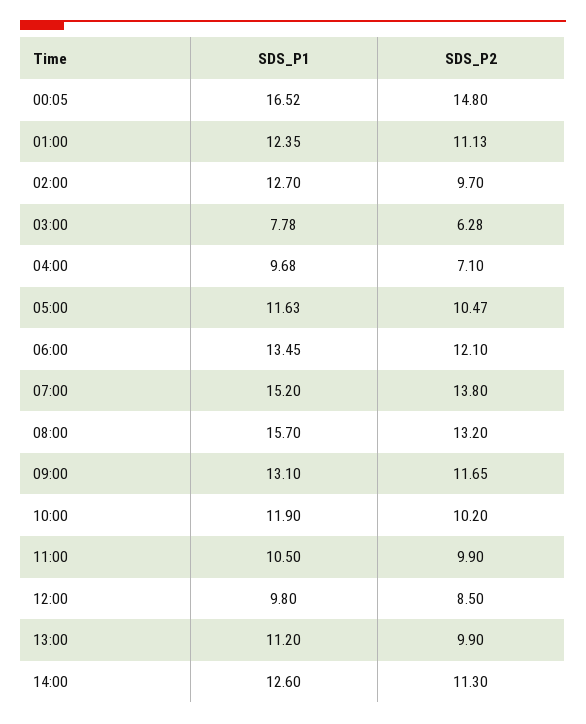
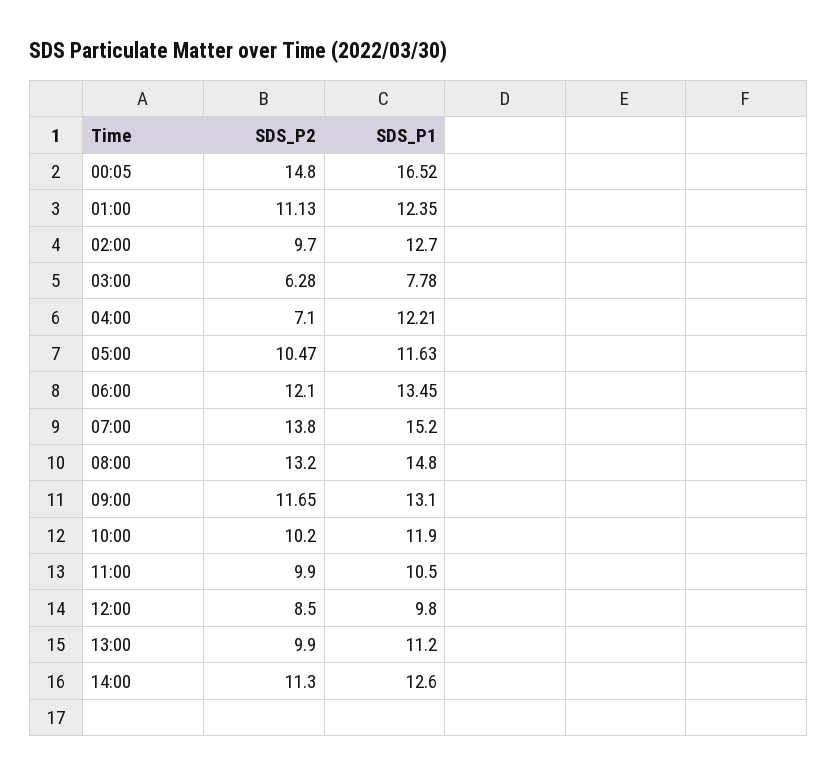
  {
    "SDS_P1": {
      "00:05": 16.52,
      "01:00": 12.35,
      "02:00": 12.7,
      "03:00": 7.78,
-     "04:00": 9.68,
+     "04:00": 12.21,
      "05:00": 11.63,
      "06:00": 13.45,
      "07:00": 15.2,
-     "08:00": 15.7,
+     "08:00": 14.8,
      "09:00": 13.1,
      "10:00": 11.9,
      "11:00": 10.5,
      "12:00": 9.8,
      "13:00": 11.2,
      "14:00": 12.6
    },
    "SDS_P2": {
      "00:05": 14.8,
      "01:00": 11.13,
      "02:00": 9.7,
      "03:00": 6.28,
      "04:00": 7.1,
      "05:00": 10.47,
      "06:00": 12.1,
      "07:00": 13.8,
      "08:00": 13.2,
      "09:00": 11.65,
      "10:00": 10.2,
      "11:00": 9.9,
      "12:00": 8.5,
      "13:00": 9.9,
      "14:00": 11.3
    }
  }

